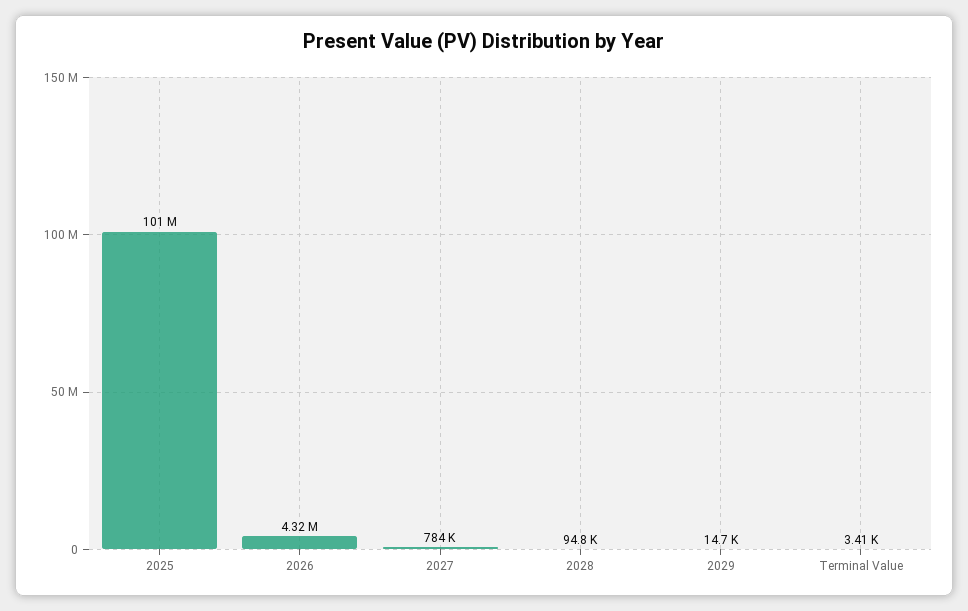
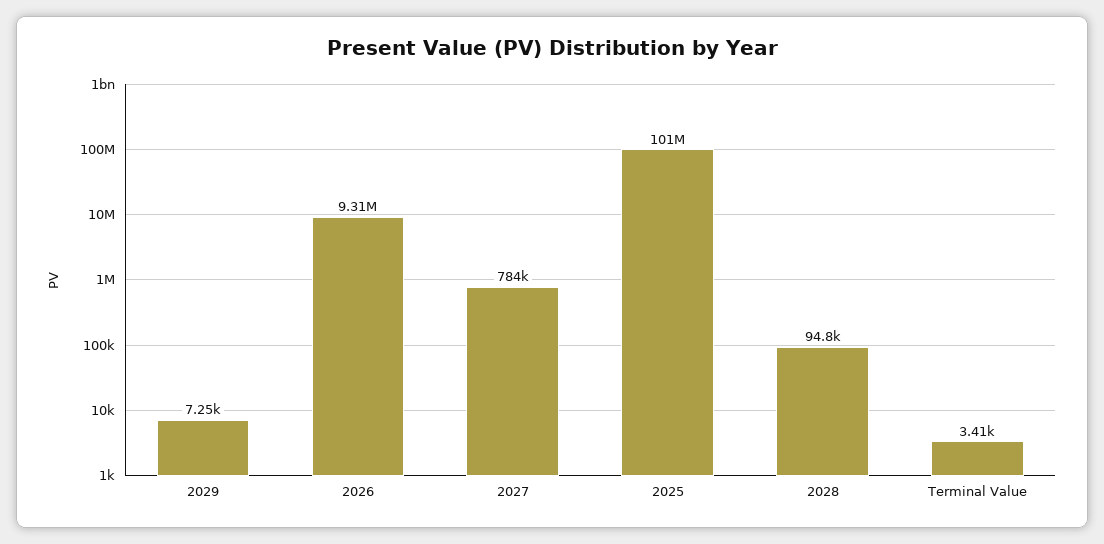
  {
    "2025": 101000000,
-   "2026": 4320000,
+   "2026": 9310000,
    "2027": 784000,
    "2028": 94800,
-   "2029": 14700,
+   "2029": 7250,
    "Terminal Value": 3410
  }

